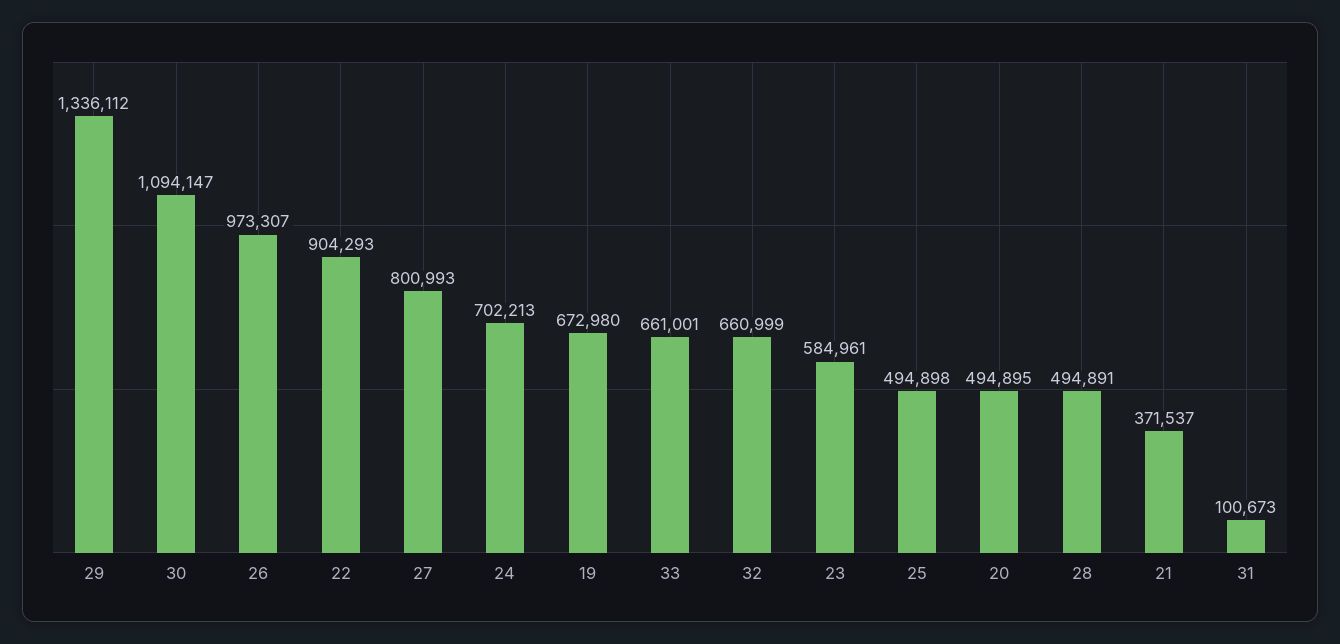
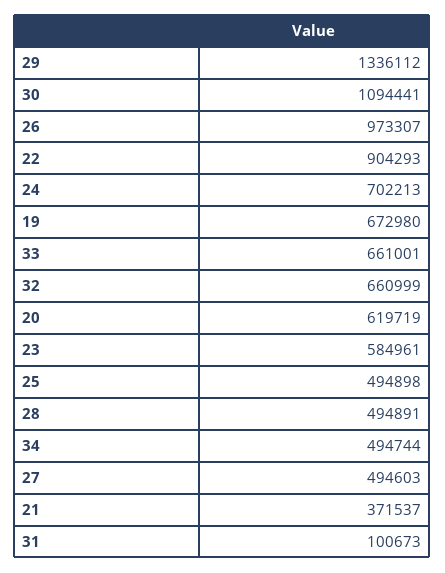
  {
    "29": 1336112,
-   "30": 1094147,
+   "30": 1094441,
    "26": 973307,
    "22": 904293,
-   "27": 800993,
+   "27": 494603,
    "24": 702213,
    "19": 672980,
    "33": 661001,
    "32": 660999,
    "23": 584961,
    "25": 494898,
-   "20": 494895,
+   "20": 619719,
    "28": 494891,
    "21": 371537,
-   "31": 100673
+   "31": 100673,
+   "34": 494744
  }

